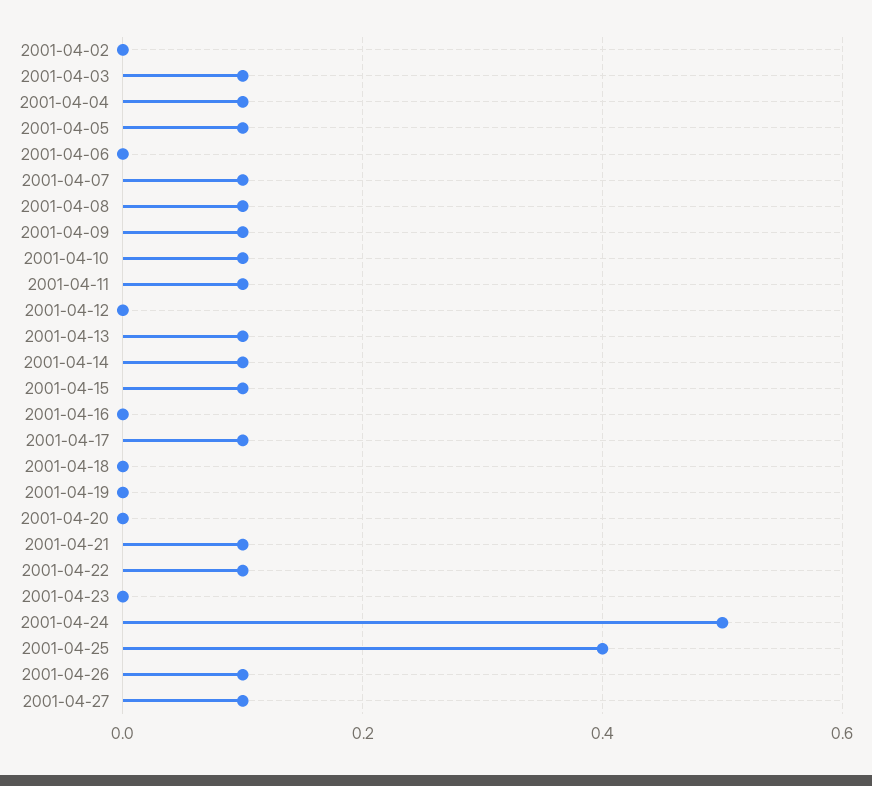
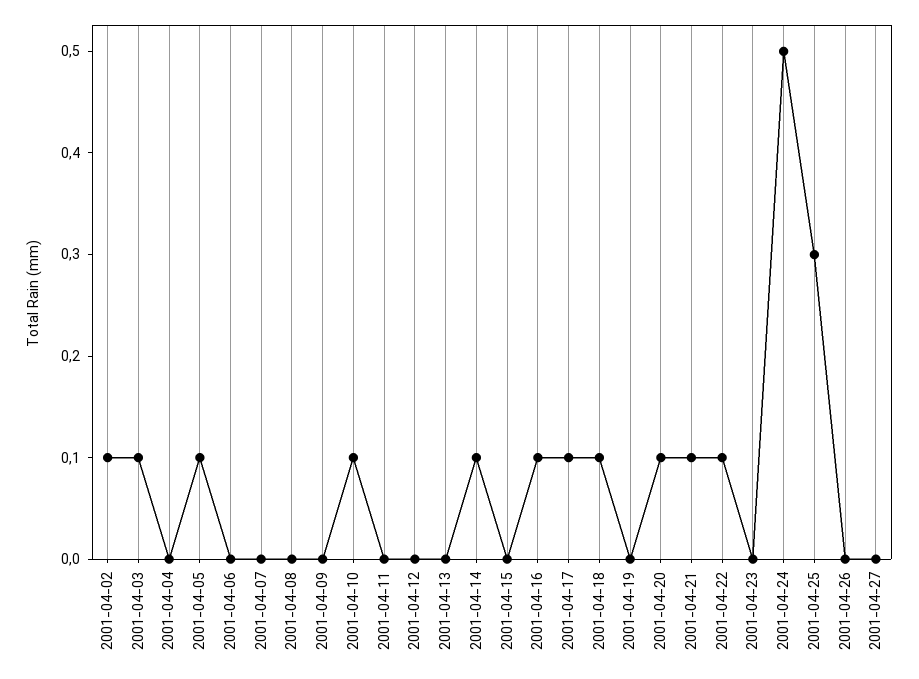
  {
-   "2001-04-02": 0,
+   "2001-04-02": 0.1,
    "2001-04-03": 0.1,
-   "2001-04-04": 0.1,
+   "2001-04-04": 0,
    "2001-04-05": 0.1,
    "2001-04-06": 0,
-   "2001-04-07": 0.1,
+   "2001-04-07": 0,
-   "2001-04-08": 0.1,
+   "2001-04-08": 0,
-   "2001-04-09": 0.1,
+   "2001-04-09": 0,
    "2001-04-10": 0.1,
-   "2001-04-11": 0.1,
+   "2001-04-11": 0,
    "2001-04-12": 0,
-   "2001-04-13": 0.1,
+   "2001-04-13": 0,
    "2001-04-14": 0.1,
-   "2001-04-15": 0.1,
+   "2001-04-15": 0,
-   "2001-04-16": 0,
+   "2001-04-16": 0.1,
    "2001-04-17": 0.1,
-   "2001-04-18": 0,
+   "2001-04-18": 0.1,
    "2001-04-19": 0,
-   "2001-04-20": 0,
+   "2001-04-20": 0.1,
    "2001-04-21": 0.1,
    "2001-04-22": 0.1,
    "2001-04-23": 0,
    "2001-04-24": 0.5,
-   "2001-04-25": 0.4,
+   "2001-04-25": 0.3,
-   "2001-04-26": 0.1,
+   "2001-04-26": 0,
-   "2001-04-27": 0.1
+   "2001-04-27": 0
  }

